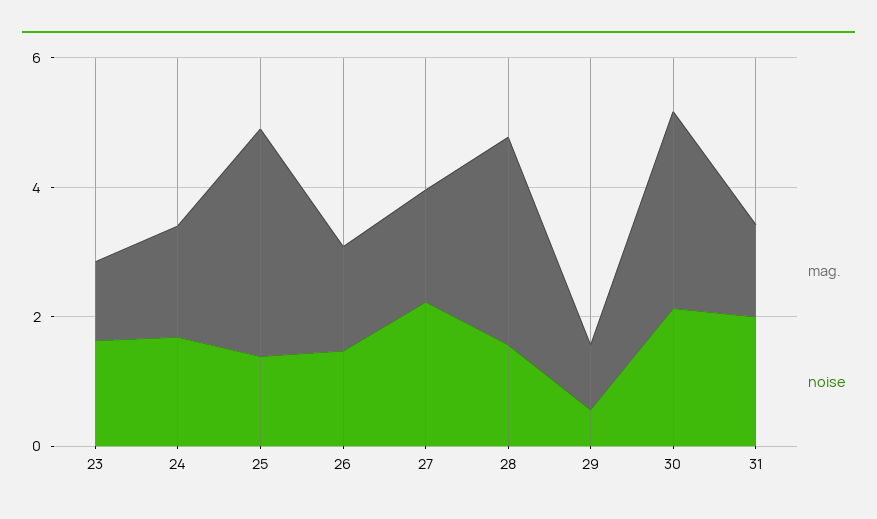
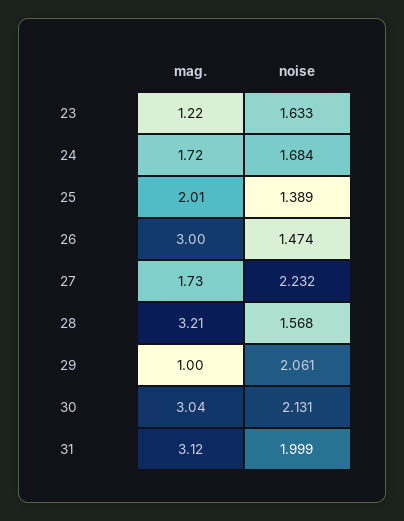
  {
    "mag.": {
      "23": 1.22,
      "24": 1.72,
-     "25": 3.5,
+     "25": 2.01,
-     "26": 1.5,
+     "26": 3,
      "27": 1.73,
      "28": 3.21,
      "29": 1,
      "30": 3.04,
-     "31": 1.5
+     "31": 3.12
    },
    "noise": {
      "23": 1.633,
      "24": 1.684,
      "25": 1.389,
      "26": 1.474,
      "27": 2.232,
      "28": 1.568,
-     "29": 0.5,
+     "29": 2.061,
      "30": 2.131,
      "31": 1.999
    }
  }

